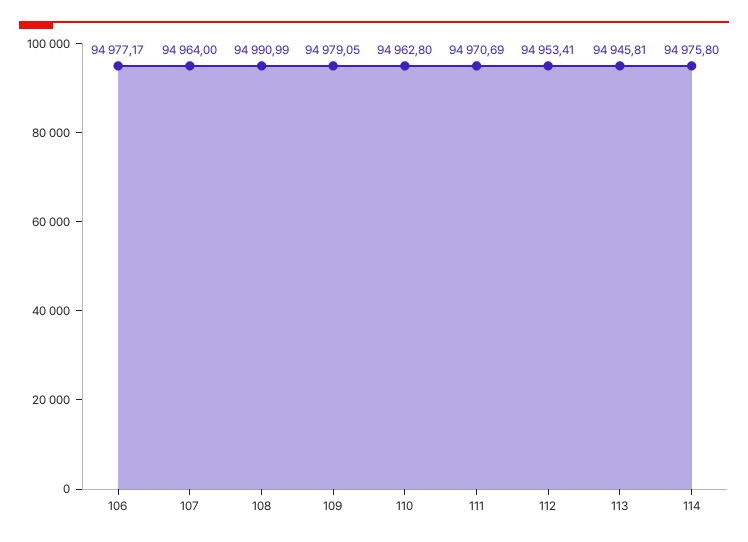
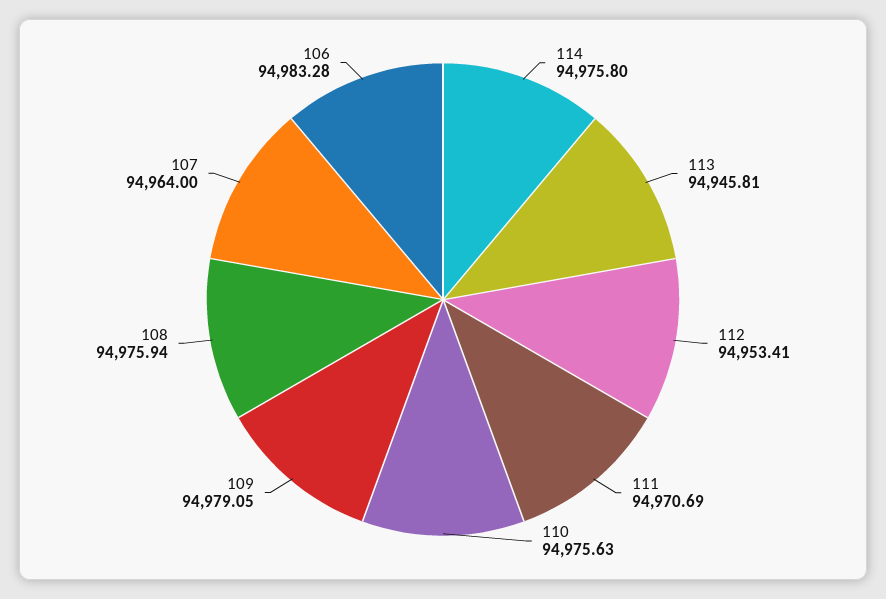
  {
-   "106": 94977.17,
+   "106": 94983.28,
    "107": 94964,
-   "108": 94990.99,
+   "108": 94975.94,
    "109": 94979.05,
-   "110": 94962.8,
+   "110": 94975.63,
    "111": 94970.69,
    "112": 94953.41,
    "113": 94945.81,
    "114": 94975.8
  }

